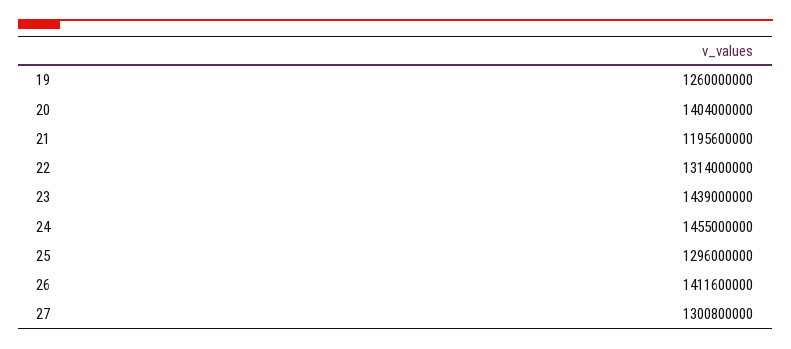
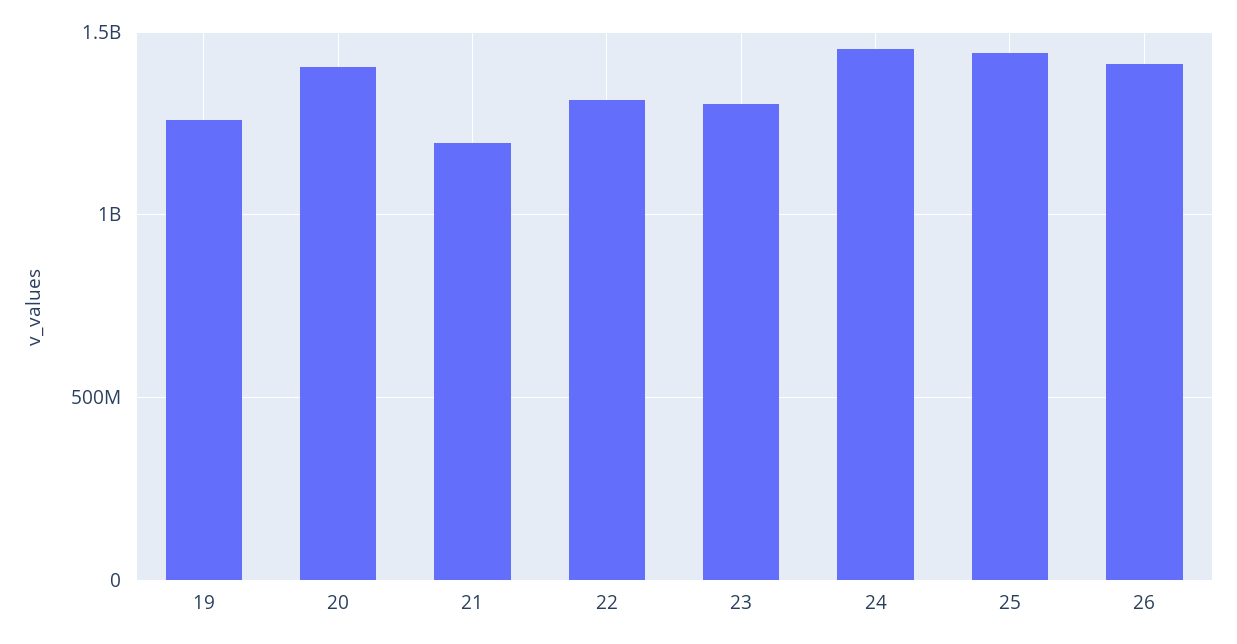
  {
    "19": 1260000000,
    "20": 1404000000,
    "21": 1195600000,
    "22": 1314000000,
-   "23": 1439000000,
+   "23": 1300000000,
    "24": 1455000000,
-   "25": 1296000000,
+   "25": 1450000000,
-   "26": 1411600000,
+   "26": 1411600000
-   "27": 1300800000
  }

